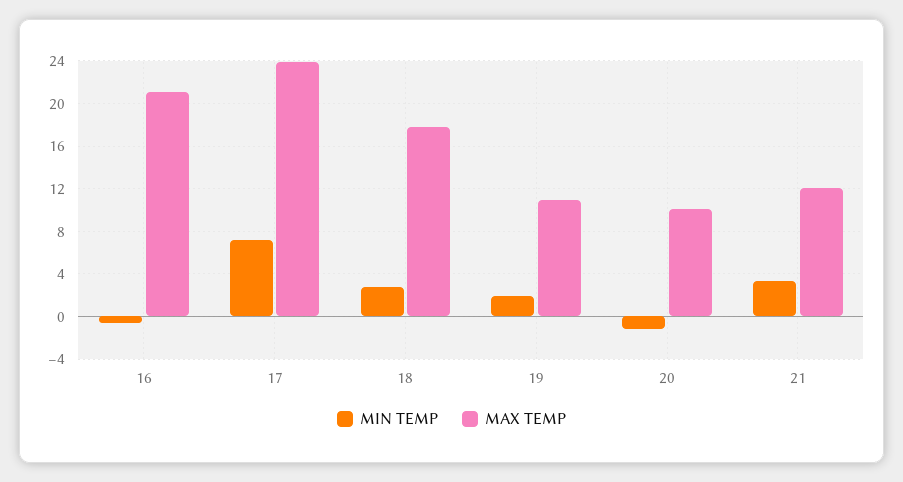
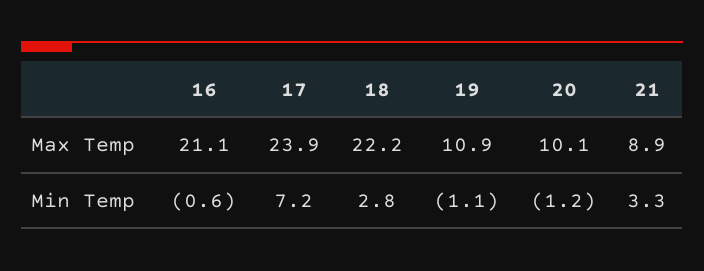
  {
    "MIN TEMP": {
      "16": -0.6,
      "17": 7.2,
      "18": 2.8,
-     "19": 2,
+     "19": -1.1,
      "20": -1.2,
      "21": 3.3
    },
    "MAX TEMP": {
      "16": 21.1,
      "17": 23.9,
-     "18": 18,
+     "18": 22.2,
      "19": 10.9,
      "20": 10.1,
-     "21": 12
+     "21": 8.9
    }
  }

